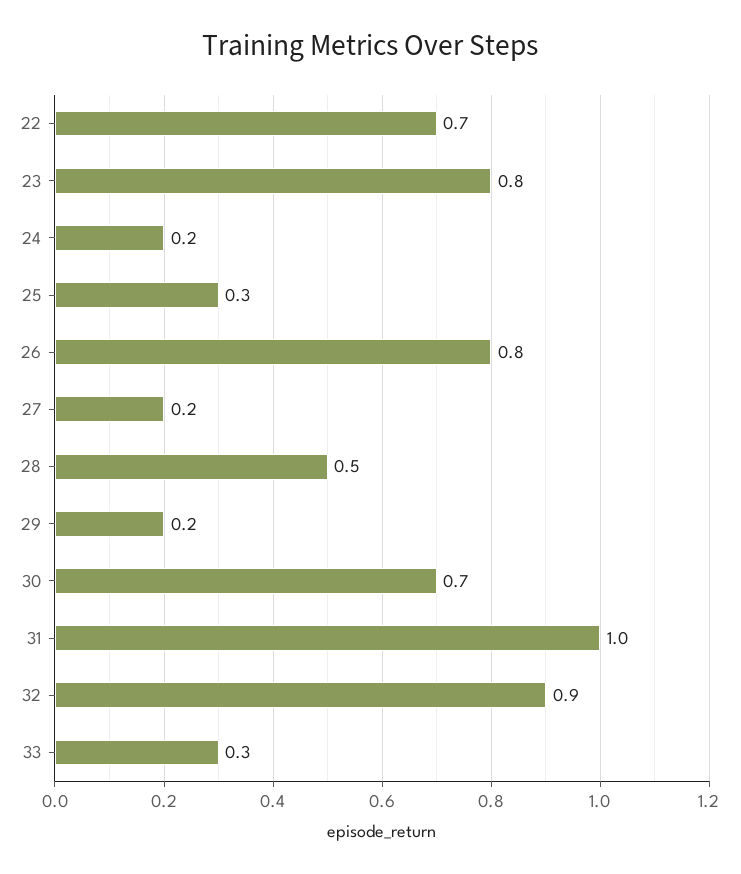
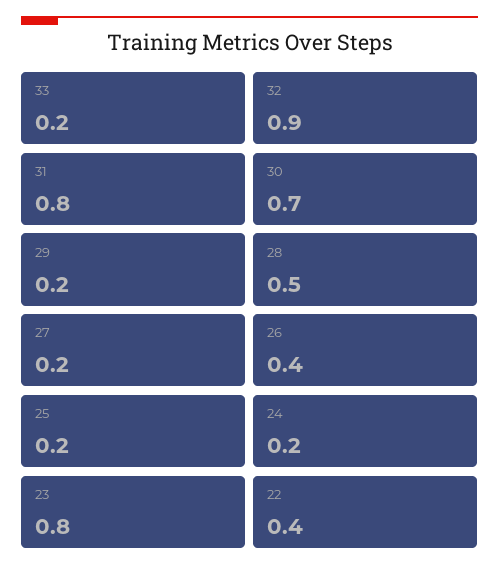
  {
-   "22": 0.7,
+   "22": 0.4,
    "23": 0.8,
    "24": 0.2,
-   "25": 0.3,
+   "25": 0.2,
-   "26": 0.8,
+   "26": 0.4,
    "27": 0.2,
    "28": 0.5,
    "29": 0.2,
    "30": 0.7,
-   "31": 1,
+   "31": 0.8,
    "32": 0.9,
-   "33": 0.3
+   "33": 0.2
  }

